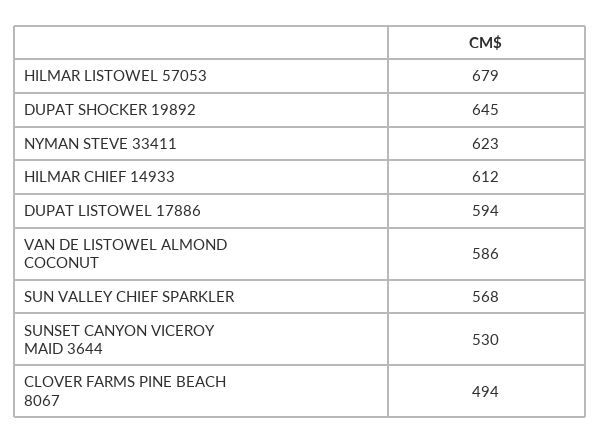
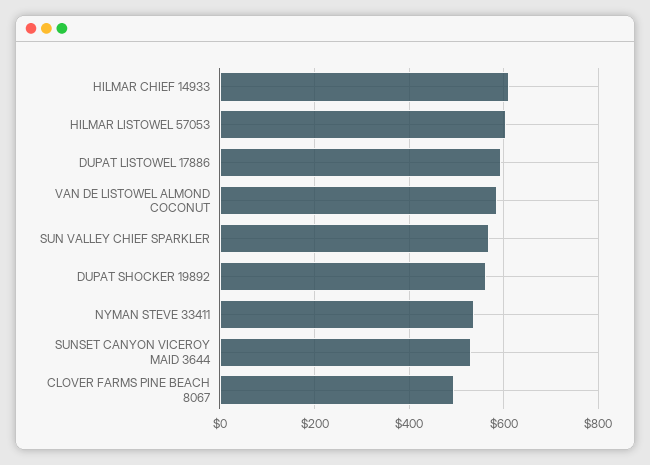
  {
-   "HILMAR LISTOWEL 57053": 679,
+   "HILMAR LISTOWEL 57053": 600,
-   "DUPAT SHOCKER 19892": 645,
+   "DUPAT SHOCKER 19892": 560,
-   "NYMAN STEVE 33411": 623,
+   "NYMAN STEVE 33411": 540,
    "HILMAR CHIEF 14933": 612,
    "DUPAT LISTOWEL 17886": 594,
    "VAN DE LISTOWEL ALMOND COCONUT": 586,
    "SUN VALLEY CHIEF SPARKLER": 568,
    "SUNSET CANYON VICEROY MAID 3644": 530,
    "CLOVER FARMS PINE BEACH 8067": 494
  }

